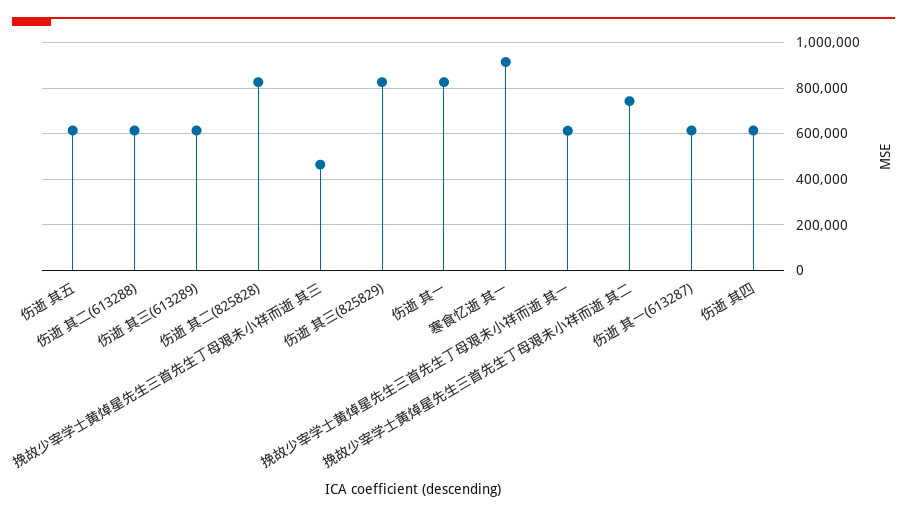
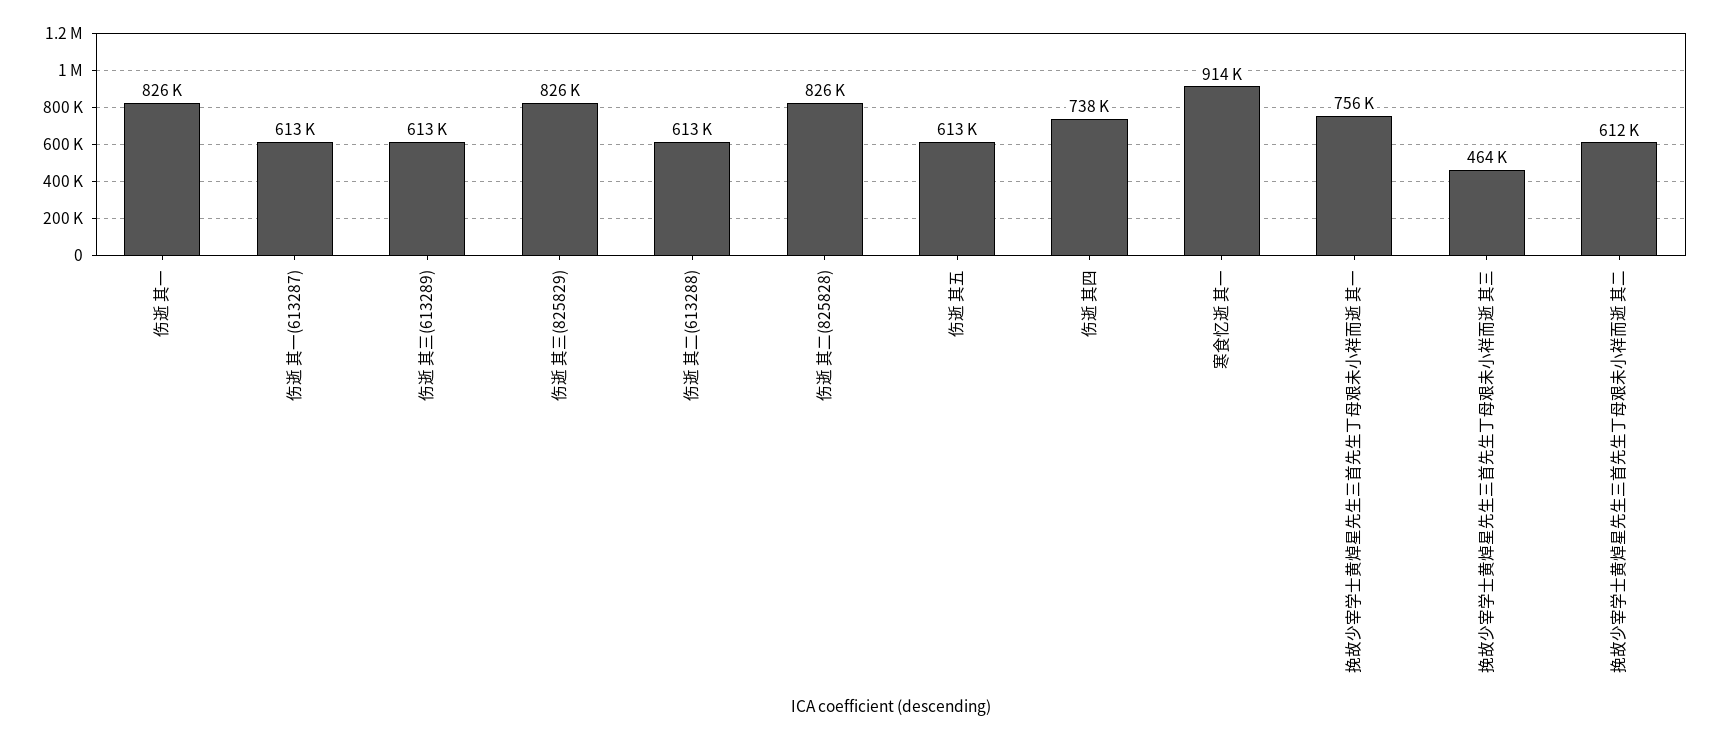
  {
    "伤逝 其五": 613000,
    "伤逝 其二(613288)": 613000,
    "伤逝 其三(613289)": 613000,
    "伤逝 其二(825828)": 826000,
    "挽故少宰学士黄焯星先生三首先生丁母艰未小祥而逝 其三": 464000,
    "伤逝 其三(825829)": 826000,
    "伤逝 其一": 826000,
    "寒食忆逝 其一": 914000,
-   "挽故少宰学士黄焯星先生三首先生丁母艰未小祥而逝 其一": 600000,
+   "挽故少宰学士黄焯星先生三首先生丁母艰未小祥而逝 其一": 756000,
-   "挽故少宰学士黄焯星先生三首先生丁母艰未小祥而逝 其二": 750000,
+   "挽故少宰学士黄焯星先生三首先生丁母艰未小祥而逝 其二": 612000,
    "伤逝 其一(613287)": 613000,
-   "伤逝 其四": 600000
+   "伤逝 其四": 738000
  }

